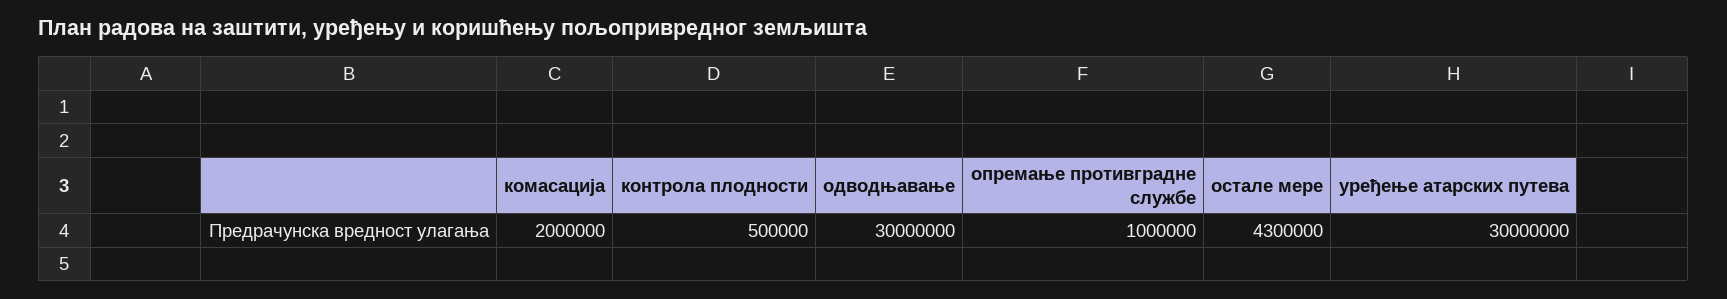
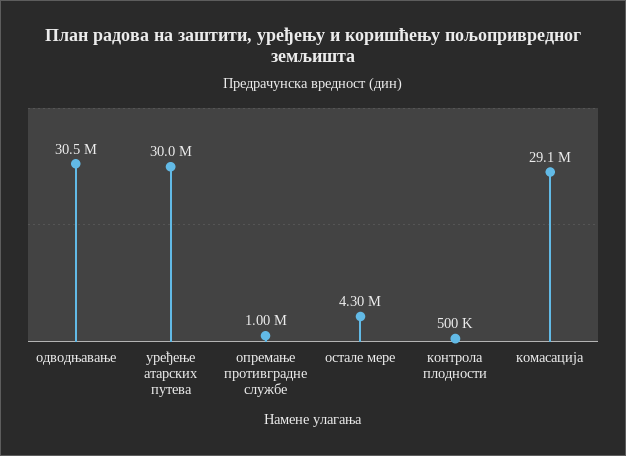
  {
-   "комасација": 2000000,
+   "комасација": 29100000,
    "контрола плодности": 500000,
-   "одводњавање": 30000000,
+   "одводњавање": 30500000,
    "опремање противградне службе": 1000000,
    "остале мере": 4300000,
    "уређење атарских путева": 30000000
  }

